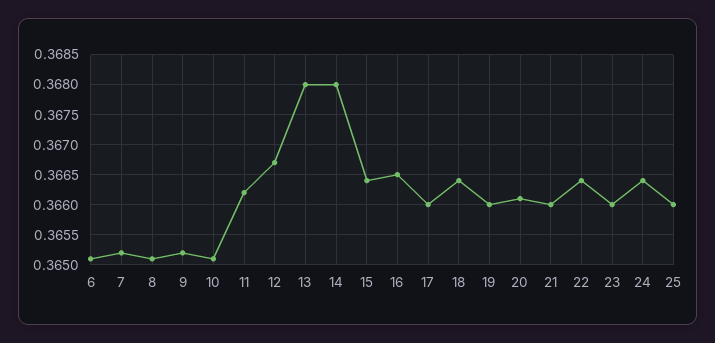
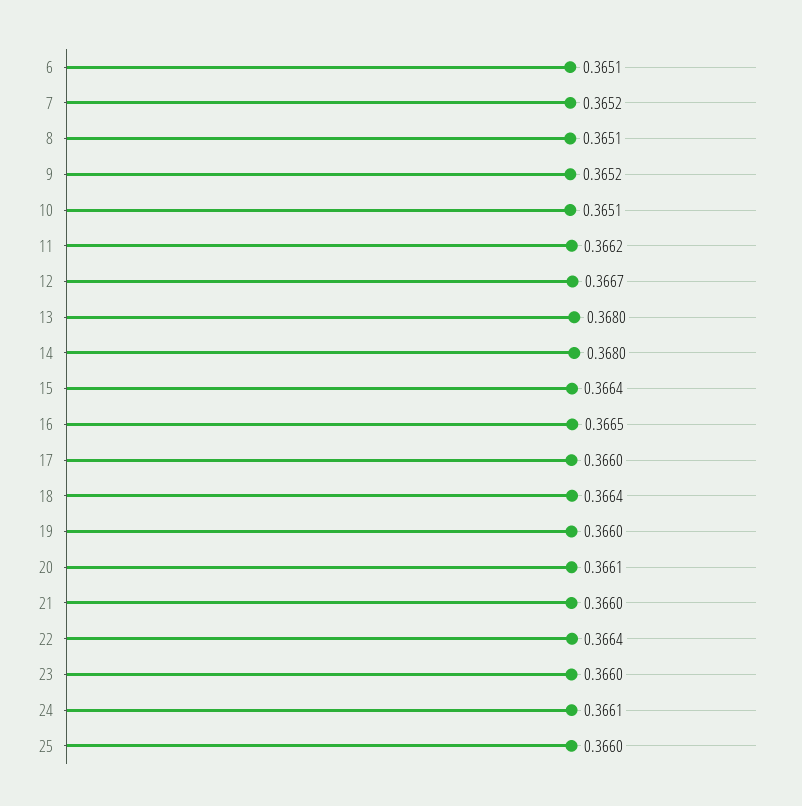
  {
    "6": 0.3651,
    "7": 0.3652,
    "8": 0.3651,
    "9": 0.3652,
    "10": 0.3651,
    "11": 0.3662,
    "12": 0.3667,
    "13": 0.368,
    "14": 0.368,
    "15": 0.3664,
    "16": 0.3665,
    "17": 0.366,
    "18": 0.3664,
    "19": 0.366,
    "20": 0.3661,
    "21": 0.366,
    "22": 0.3664,
    "23": 0.366,
-   "24": 0.3664,
+   "24": 0.3661,
    "25": 0.366
  }

